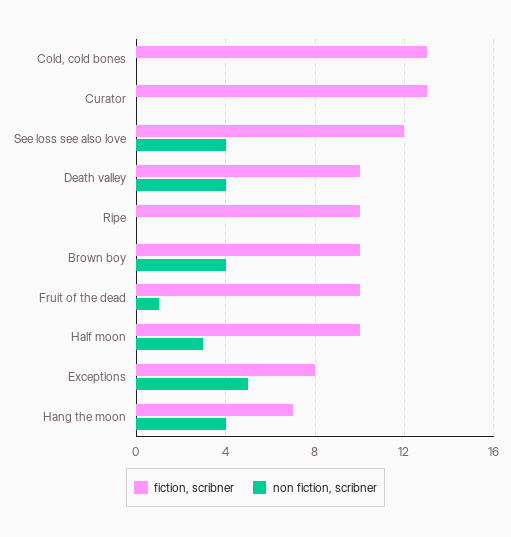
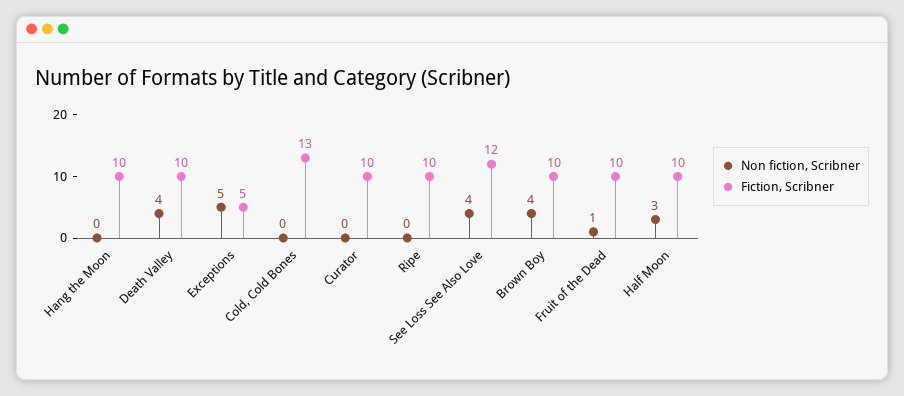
  {
    "fiction, scribner": {
      "Cold, cold bones": 13,
-     "Curator": 13,
+     "Curator": 10,
      "See loss see also love": 12,
      "Death valley": 10,
      "Ripe": 10,
      "Brown boy": 10,
      "Fruit of the dead": 10,
      "Half moon": 10,
-     "Exceptions": 8,
+     "Exceptions": 5,
-     "Hang the moon": 7
+     "Hang the moon": 10
    },
    "non fiction, scribner": {
      "Cold, cold bones": 0,
      "Curator": 0,
      "See loss see also love": 4,
      "Death valley": 4,
      "Ripe": 0,
      "Brown boy": 4,
      "Fruit of the dead": 1,
      "Half moon": 3,
      "Exceptions": 5,
-     "Hang the moon": 4
+     "Hang the moon": 0
    }
  }

